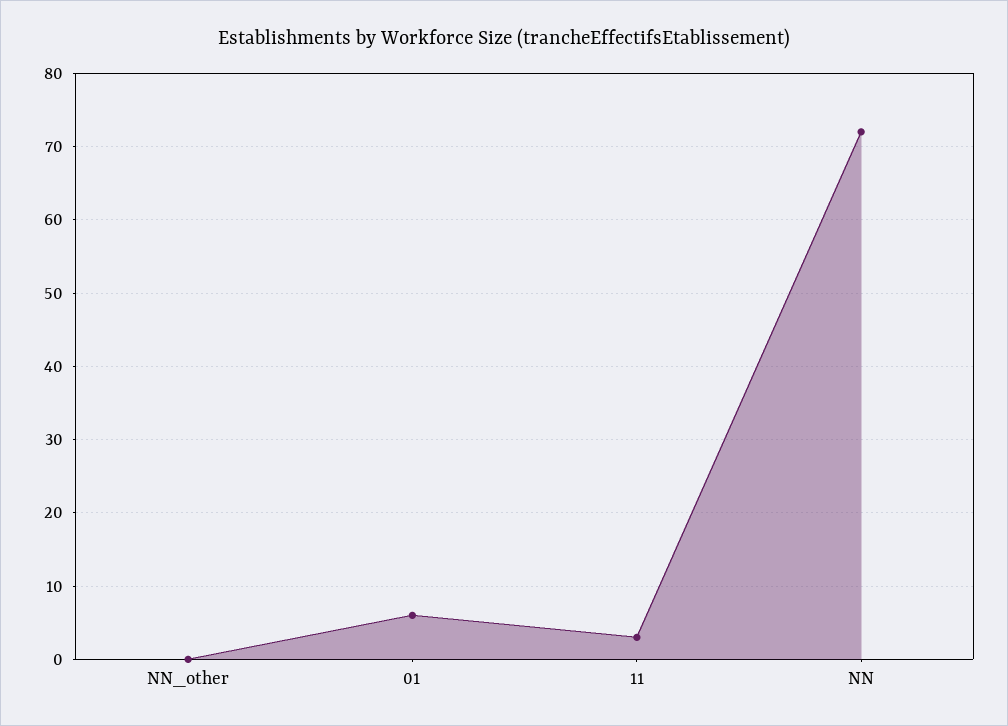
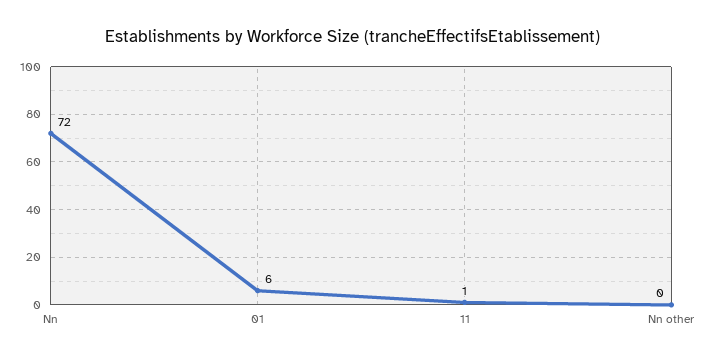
  {
    "NN_other": 0,
    "01": 6,
-   "11": 3,
+   "11": 1,
    "NN": 72
  }

